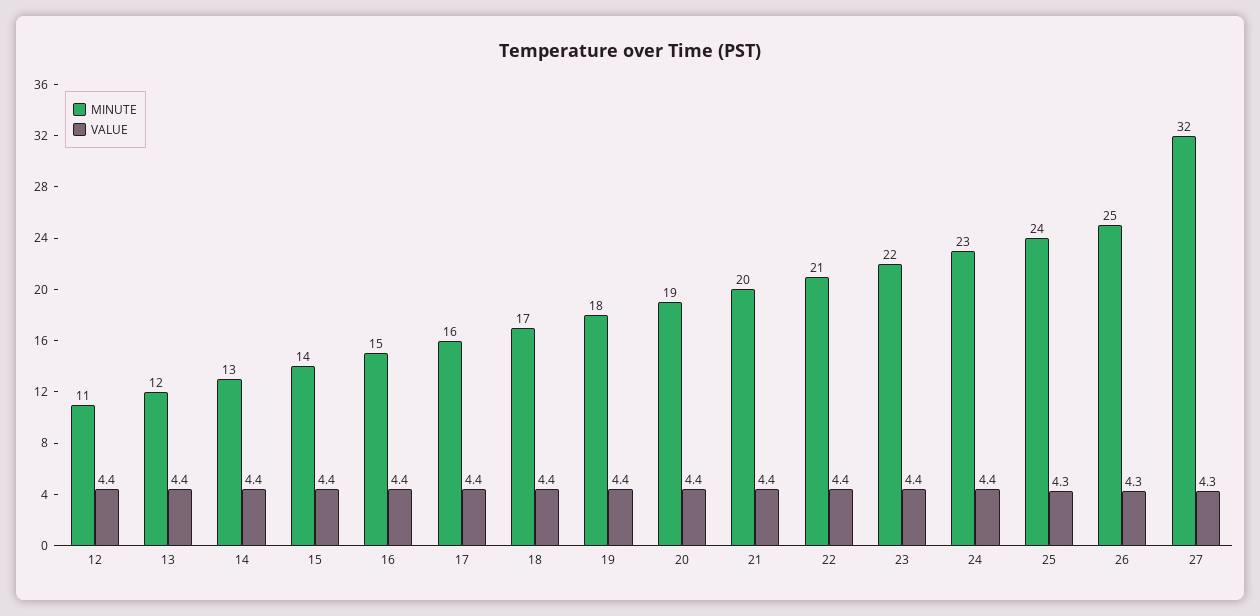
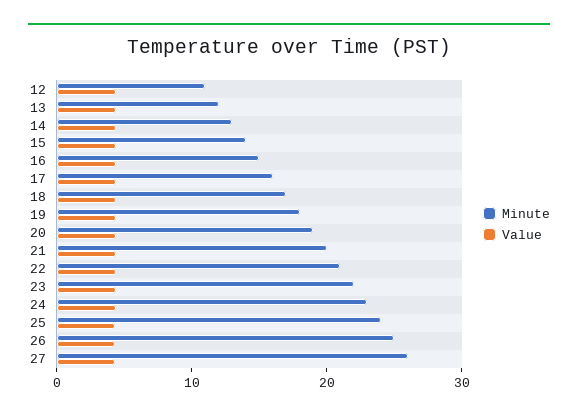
  {
    "MINUTE": {
      "12": 11,
      "13": 12,
      "14": 13,
      "15": 14,
      "16": 15,
      "17": 16,
      "18": 17,
      "19": 18,
      "20": 19,
      "21": 20,
      "22": 21,
      "23": 22,
      "24": 23,
      "25": 24,
      "26": 25,
-     "27": 32
+     "27": 26
    },
    "VALUE": {
      "12": 4.4,
      "13": 4.4,
      "14": 4.4,
      "15": 4.4,
      "16": 4.4,
      "17": 4.4,
      "18": 4.4,
      "19": 4.4,
      "20": 4.4,
      "21": 4.4,
      "22": 4.4,
      "23": 4.4,
      "24": 4.4,
      "25": 4.3,
      "26": 4.3,
      "27": 4.3
    }
  }

